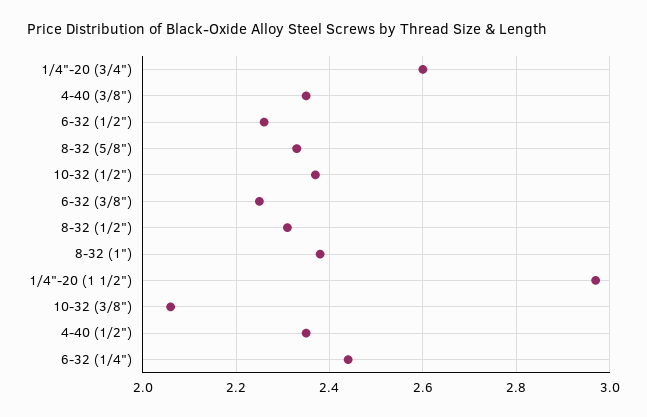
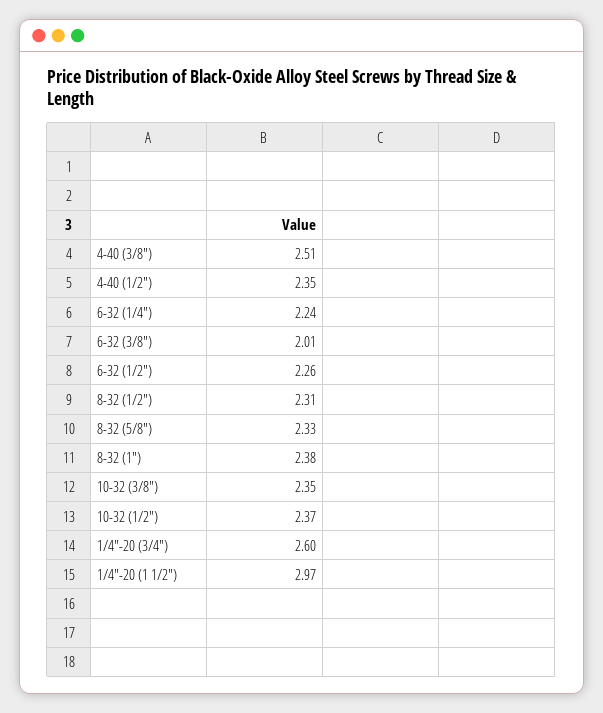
  {
    "1/4\"-20 (3/4\")": 2.6,
-   "4-40 (3/8\")": 2.35,
+   "4-40 (3/8\")": 2.51,
    "6-32 (1/2\")": 2.26,
    "8-32 (5/8\")": 2.33,
    "10-32 (1/2\")": 2.37,
-   "6-32 (3/8\")": 2.25,
+   "6-32 (3/8\")": 2.01,
    "8-32 (1/2\")": 2.31,
    "8-32 (1\")": 2.38,
    "1/4\"-20 (1 1/2\")": 2.97,
-   "10-32 (3/8\")": 2.05,
+   "10-32 (3/8\")": 2.35,
    "4-40 (1/2\")": 2.35,
-   "6-32 (1/4\")": 2.45
+   "6-32 (1/4\")": 2.24
  }

